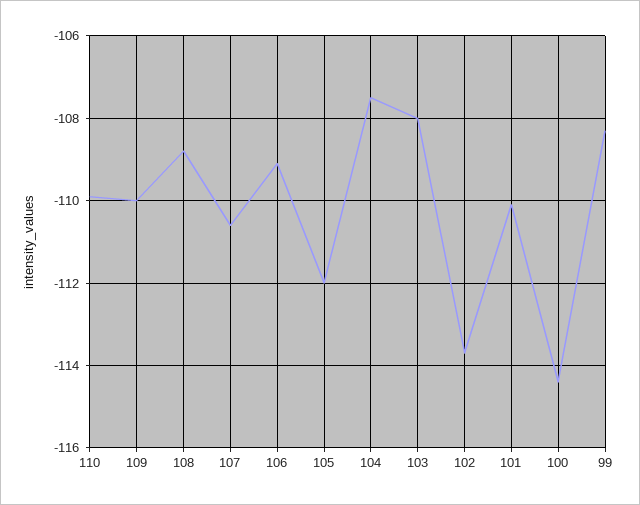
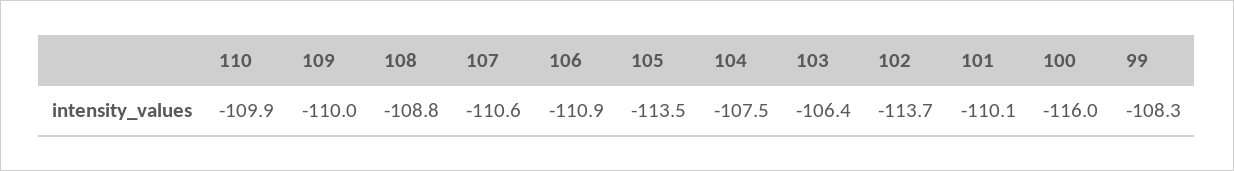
  {
    "110": -109.9,
    "109": -110,
    "108": -108.8,
    "107": -110.6,
-   "106": -109,
+   "106": -110.9,
-   "105": -112,
+   "105": -113.5,
    "104": -107.5,
-   "103": -108,
+   "103": -106.4,
    "102": -113.7,
    "101": -110.1,
-   "100": -114.5,
+   "100": -116,
    "99": -108.3
  }

